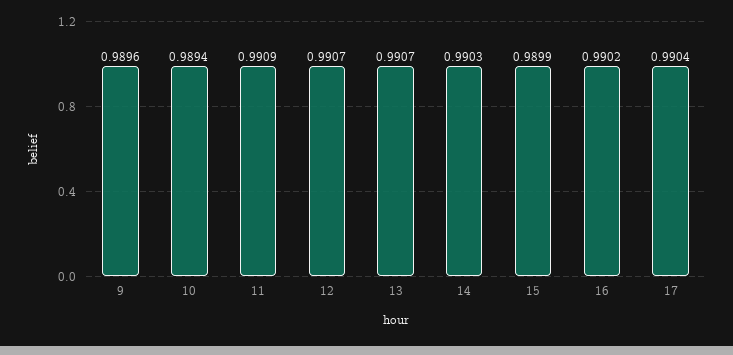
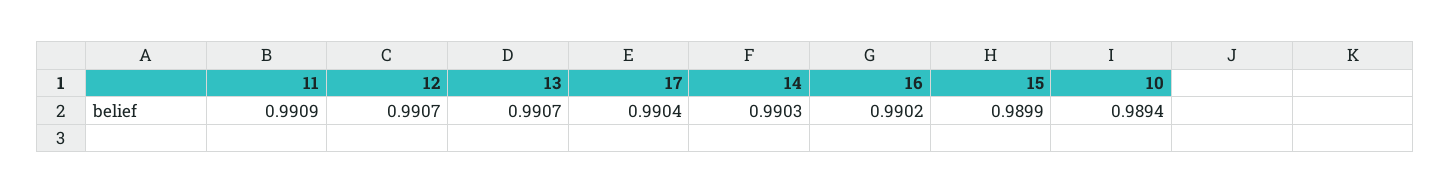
  {
-   "9": 0.9896,
    "10": 0.9894,
    "11": 0.9909,
    "12": 0.9907,
    "13": 0.9907,
    "14": 0.9903,
    "15": 0.9899,
    "16": 0.9902,
    "17": 0.9904
  }

